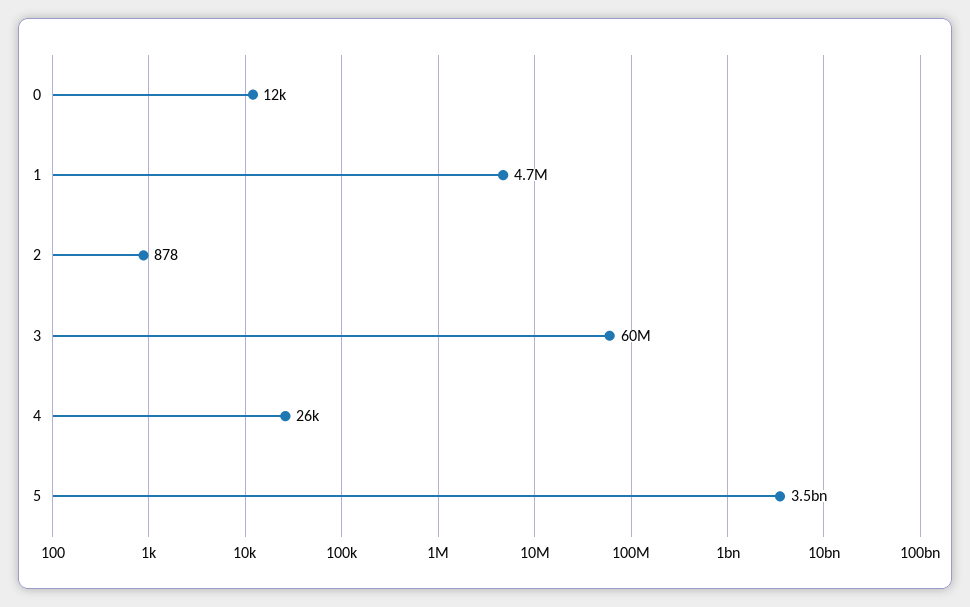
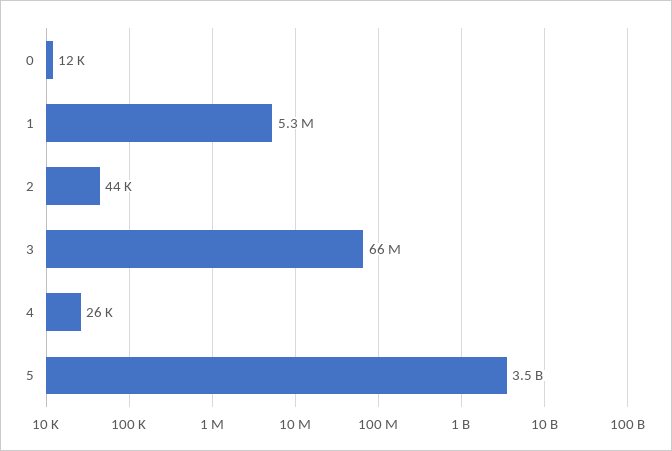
  {
    "0": 12000,
-   "1": 4700000,
+   "1": 5300000,
-   "2": 878,
+   "2": 44000,
-   "3": 60000000,
+   "3": 66000000,
    "4": 26000,
    "5": 3500000000
  }

